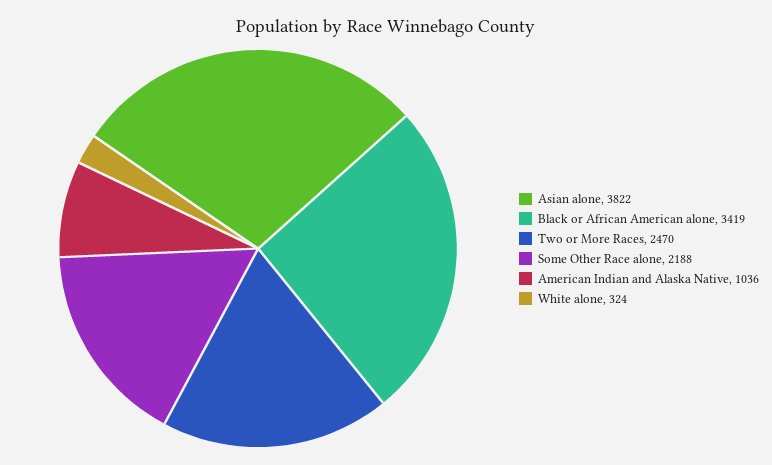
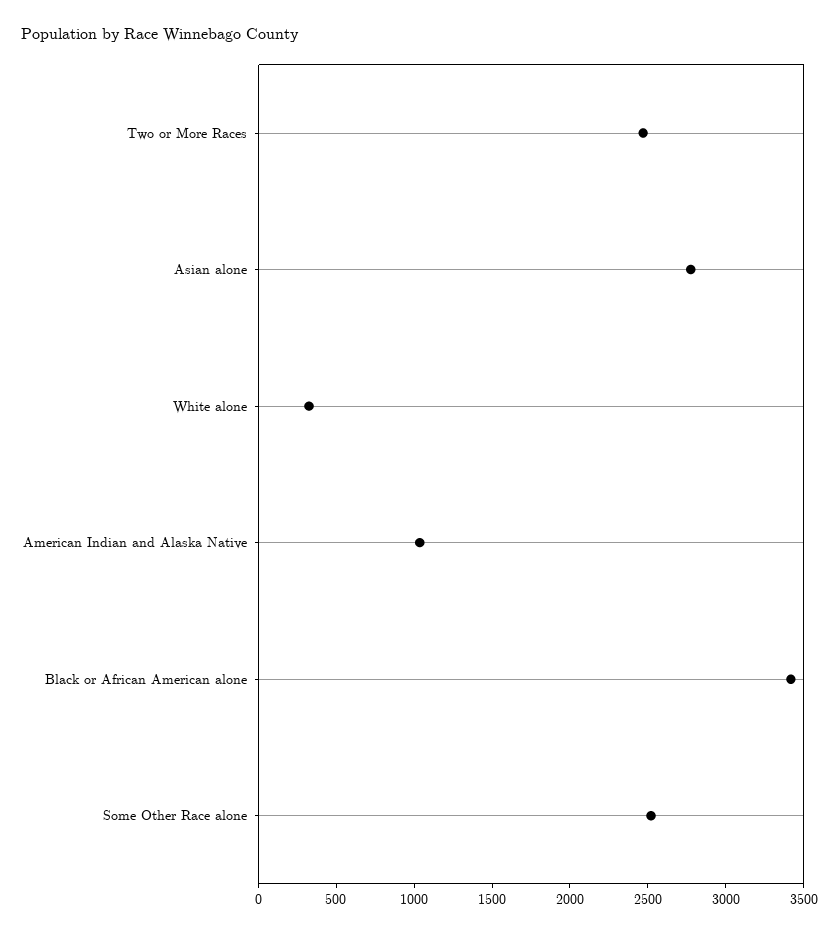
  {
-   "Asian alone": 3822,
+   "Asian alone": 2800,
    "Black or African American alone": 3419,
    "Two or More Races": 2470,
-   "Some Other Race alone": 2188,
+   "Some Other Race alone": 2500,
    "American Indian and Alaska Native": 1036,
    "White alone": 324
  }

